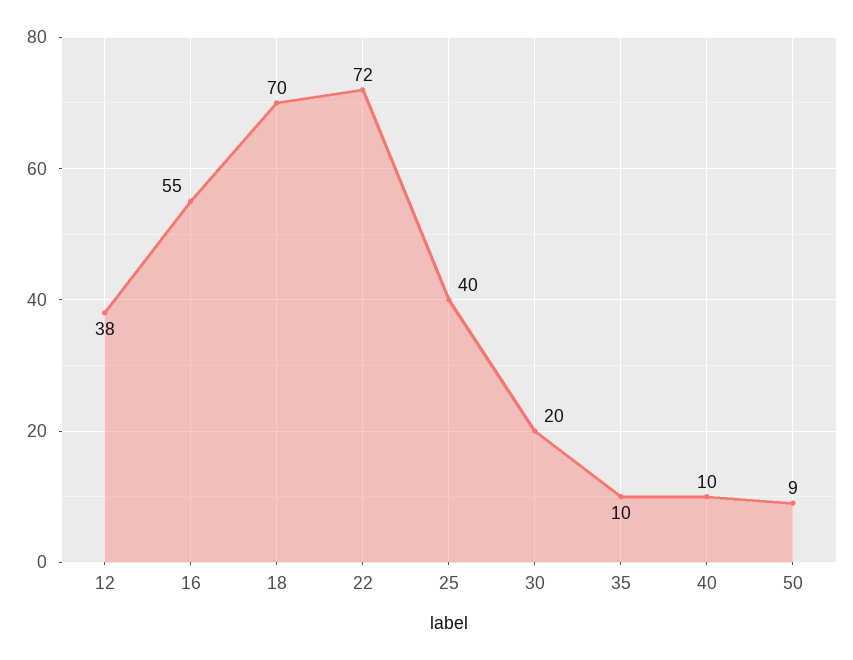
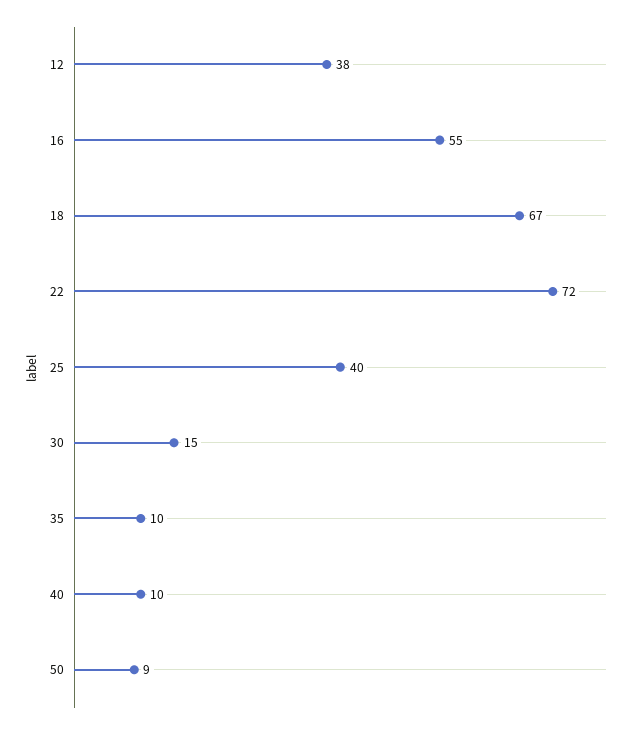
  {
    "12": 38,
    "16": 55,
-   "18": 70,
+   "18": 67,
    "22": 72,
    "25": 40,
-   "30": 20,
+   "30": 15,
    "35": 10,
    "40": 10,
    "50": 9
  }

